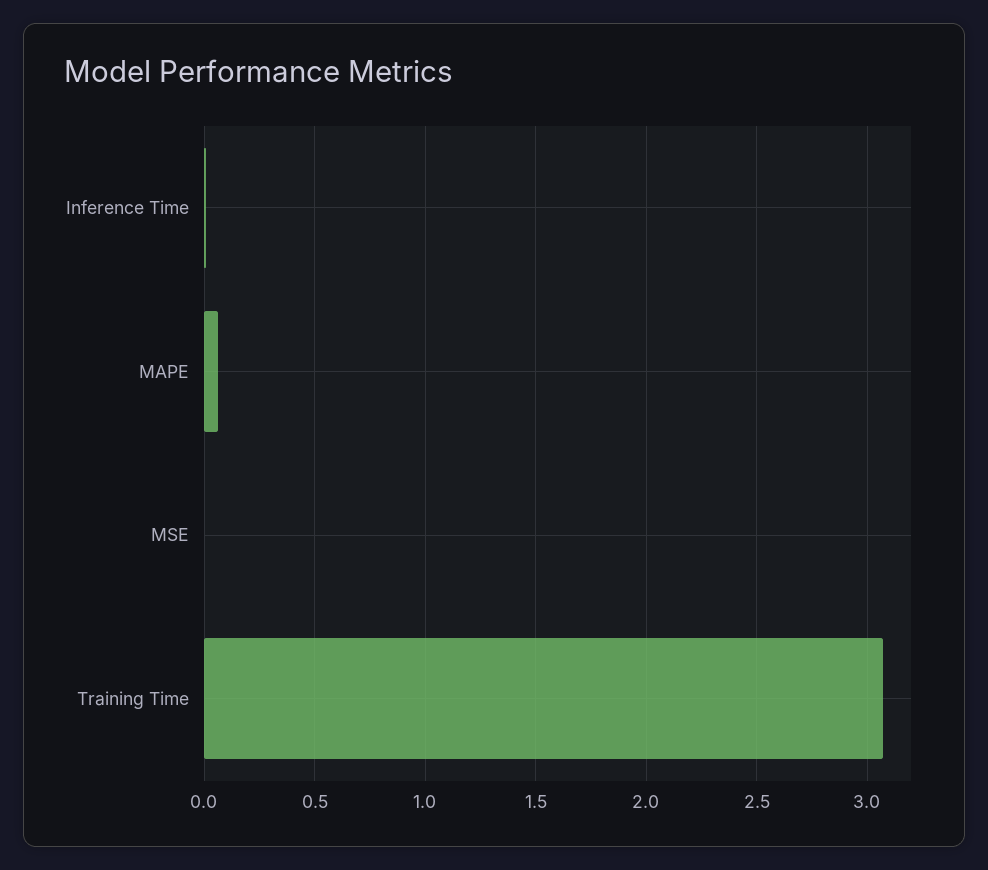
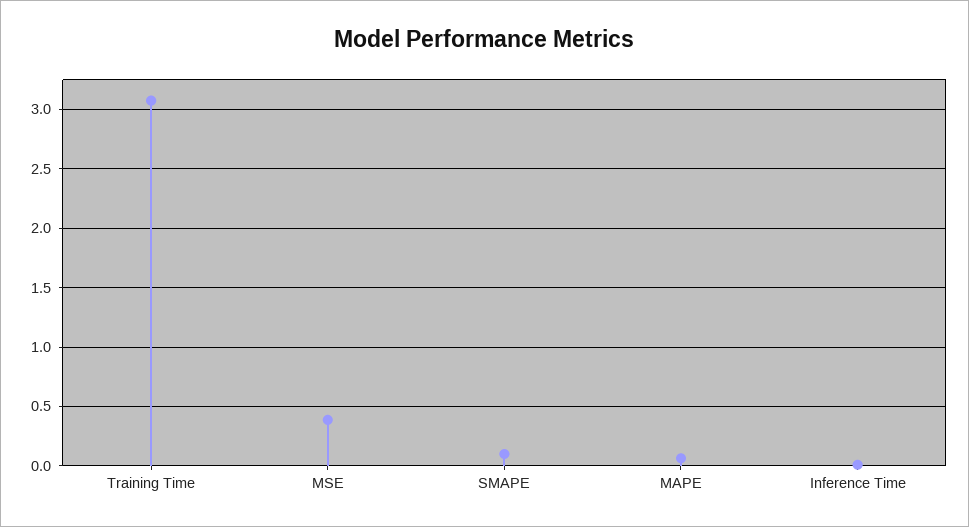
  {
    "Inference Time": 0,
    "MAPE": 0.05,
-   "MSE": 0,
+   "MSE": 0.4,
-   "Training Time": 3.05
+   "Training Time": 3.05,
+   "SMAPE": 0.1
  }

